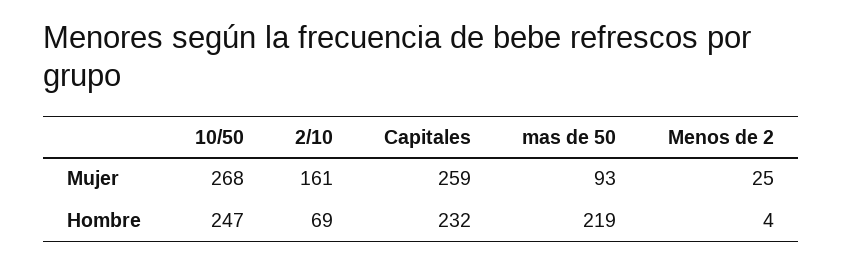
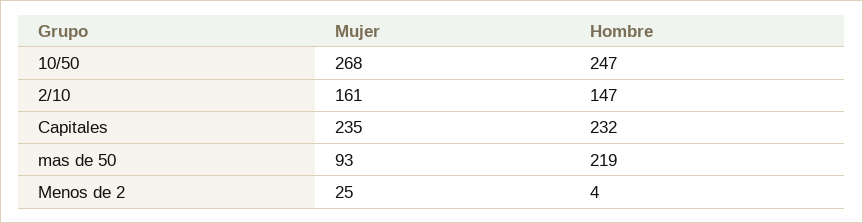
  {
    "10/50": {
      "Mujer": 268,
      "Hombre": 247
    },
    "2/10": {
      "Mujer": 161,
-     "Hombre": 69
+     "Hombre": 147
    },
    "Capitales": {
-     "Mujer": 259,
+     "Mujer": 235,
      "Hombre": 232
    },
    "mas de 50": {
      "Mujer": 93,
      "Hombre": 219
    },
    "Menos de 2": {
      "Mujer": 25,
      "Hombre": 4
    }
  }

